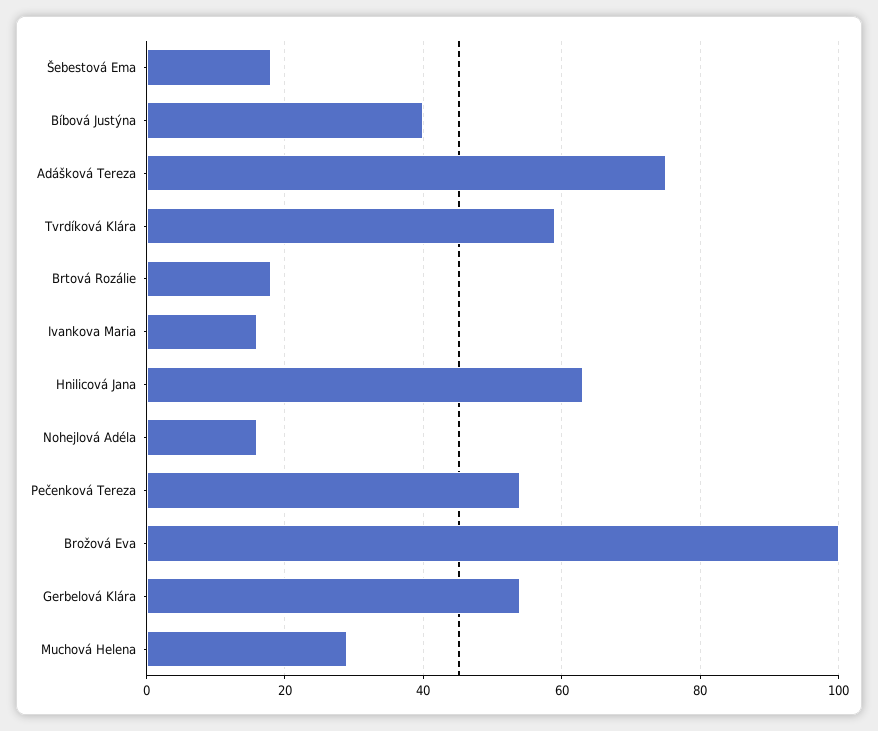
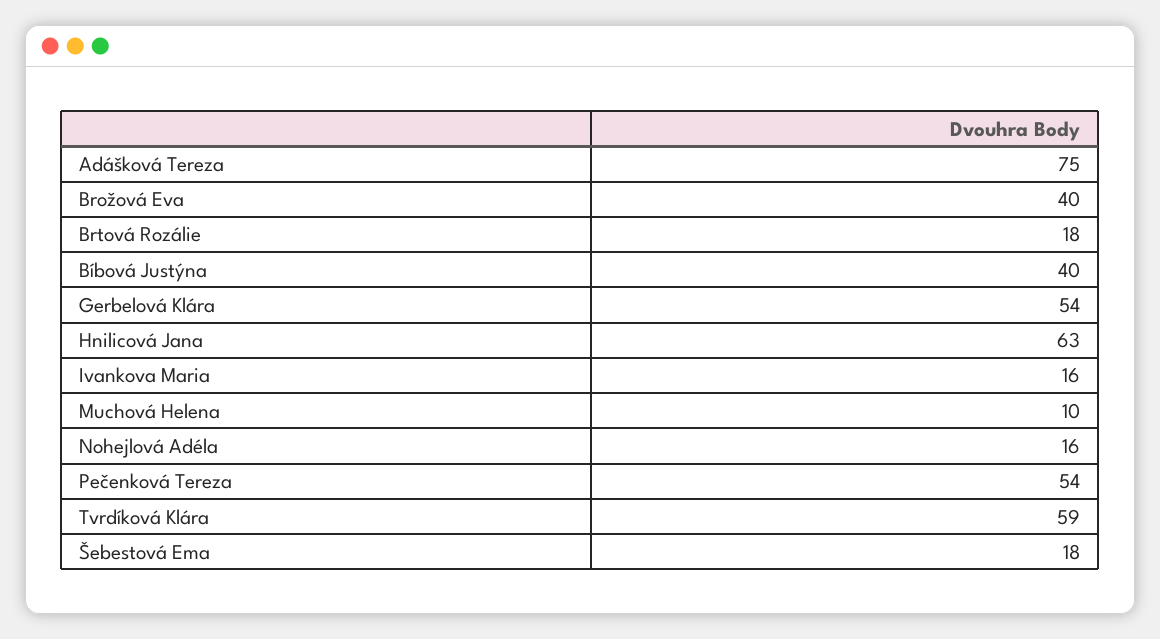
  {
    "Šebestová Ema": 18,
    "Bíbová Justýna": 40,
    "Adášková Tereza": 75,
    "Tvrdíková Klára": 59,
    "Brtová Rozálie": 18,
    "Ivankova Maria": 16,
    "Hnilicová Jana": 63,
    "Nohejlová Adéla": 16,
    "Pečenková Tereza": 54,
-   "Brožová Eva": 100,
+   "Brožová Eva": 40,
    "Gerbelová Klára": 54,
-   "Muchová Helena": 30
+   "Muchová Helena": 10
  }

